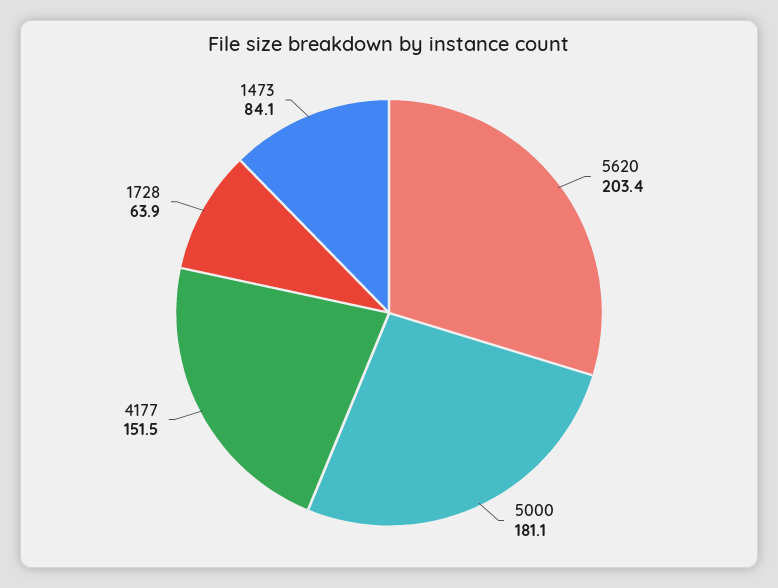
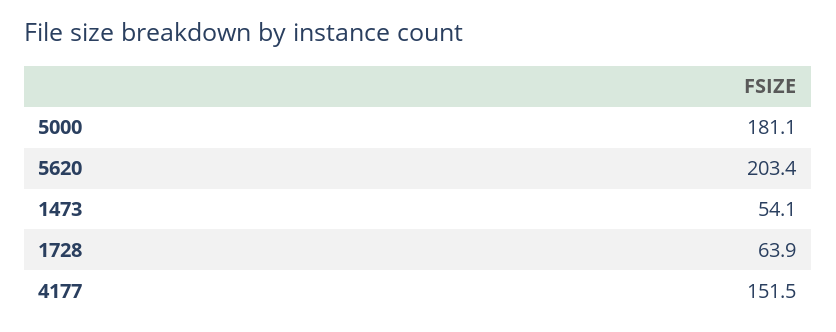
  {
    "5620": 203.4,
    "5000": 181.1,
    "4177": 151.5,
    "1728": 63.9,
-   "1473": 84.1
+   "1473": 54.1
  }

